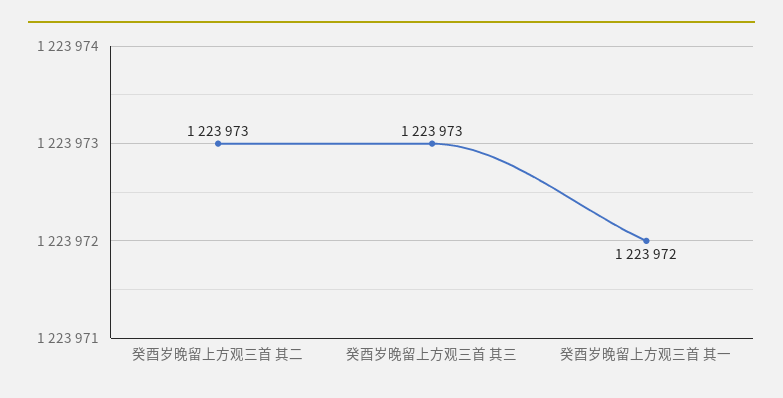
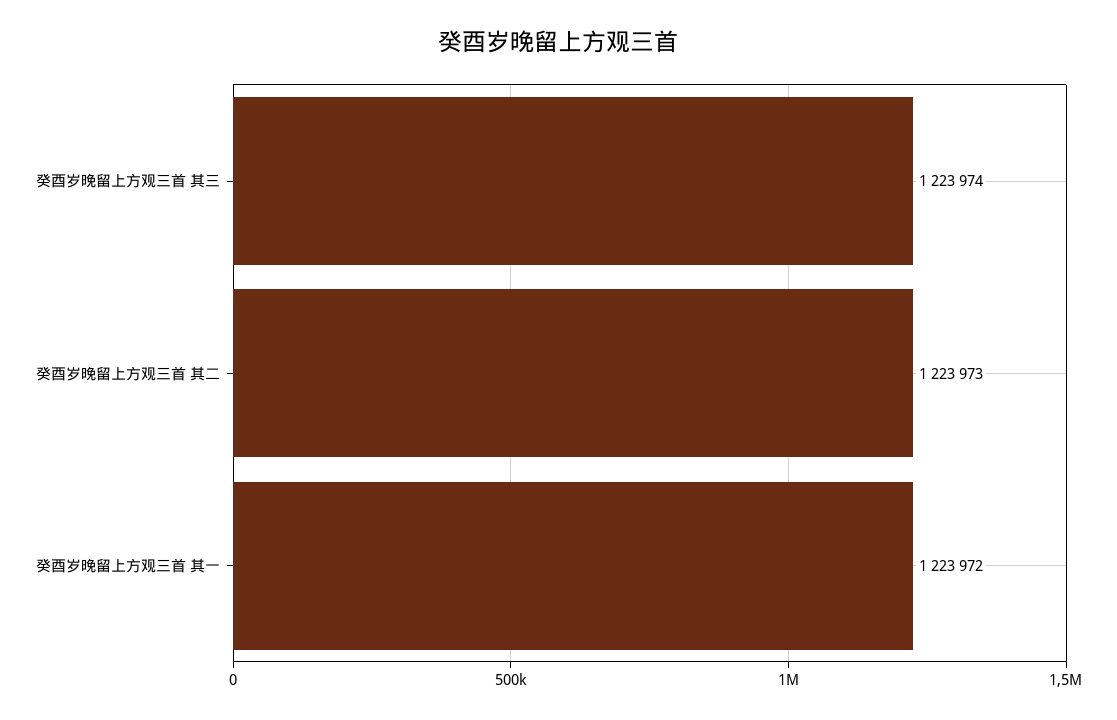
  {
    "癸酉岁晚留上方观三首 其二": 1223973,
-   "癸酉岁晚留上方观三首 其三": 1223973,
+   "癸酉岁晚留上方观三首 其三": 1223974,
    "癸酉岁晚留上方观三首 其一": 1223972
  }

